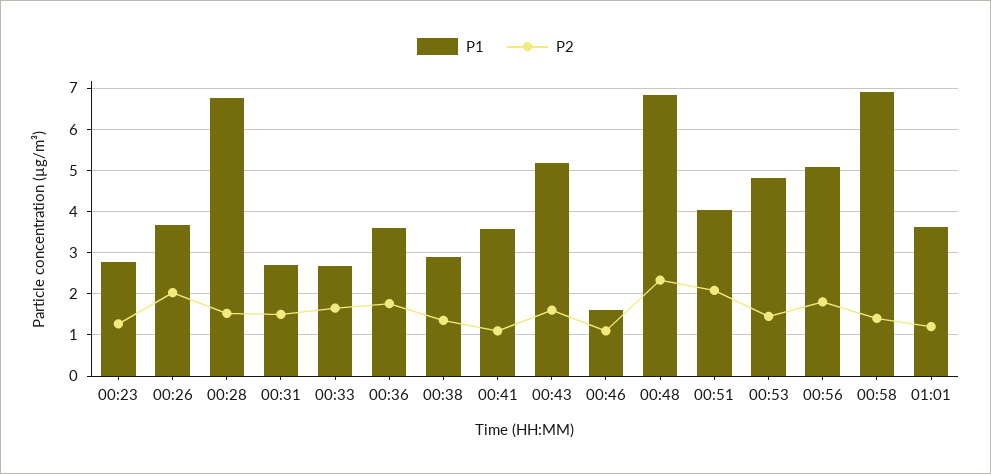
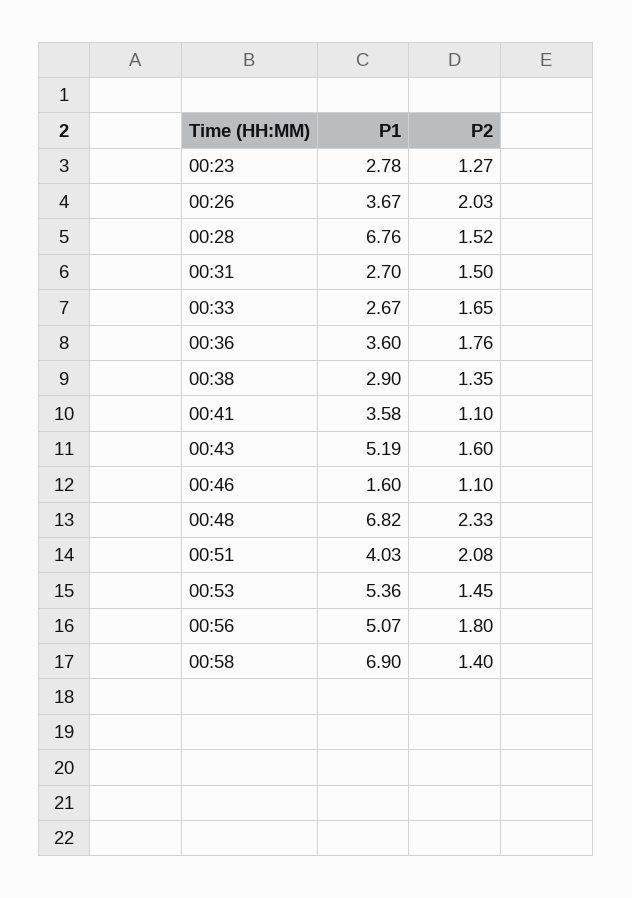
  {
    "P1": {
      "00:23": 2.78,
      "00:26": 3.67,
      "00:28": 6.76,
      "00:31": 2.7,
      "00:33": 2.67,
      "00:36": 3.6,
      "00:38": 2.9,
      "00:41": 3.58,
      "00:43": 5.19,
      "00:46": 1.6,
      "00:48": 6.82,
      "00:51": 4.03,
-     "00:53": 4.8,
+     "00:53": 5.36,
      "00:56": 5.07,
-     "00:58": 6.9,
+     "00:58": 6.9
-     "01:01": 3.6
    },
    "P2": {
      "00:23": 1.27,
      "00:26": 2.03,
      "00:28": 1.52,
      "00:31": 1.5,
      "00:33": 1.65,
      "00:36": 1.76,
      "00:38": 1.35,
      "00:41": 1.1,
      "00:43": 1.6,
      "00:46": 1.1,
      "00:48": 2.33,
      "00:51": 2.08,
      "00:53": 1.45,
      "00:56": 1.8,
-     "00:58": 1.4,
+     "00:58": 1.4
-     "01:01": 1.2
    }
  }

